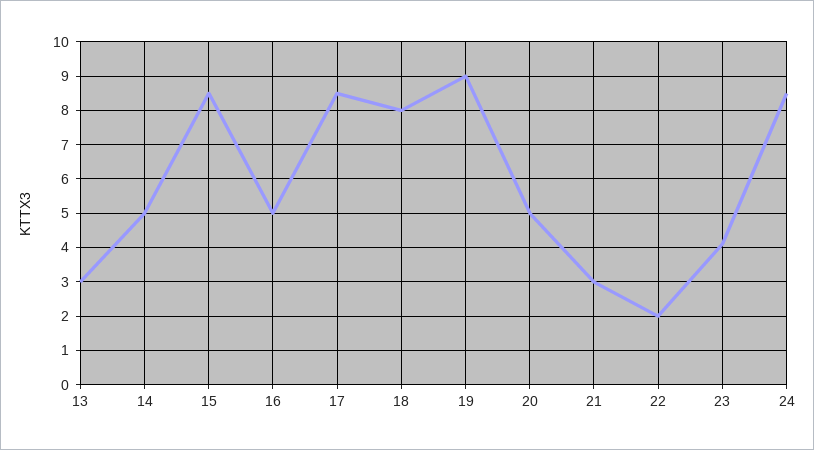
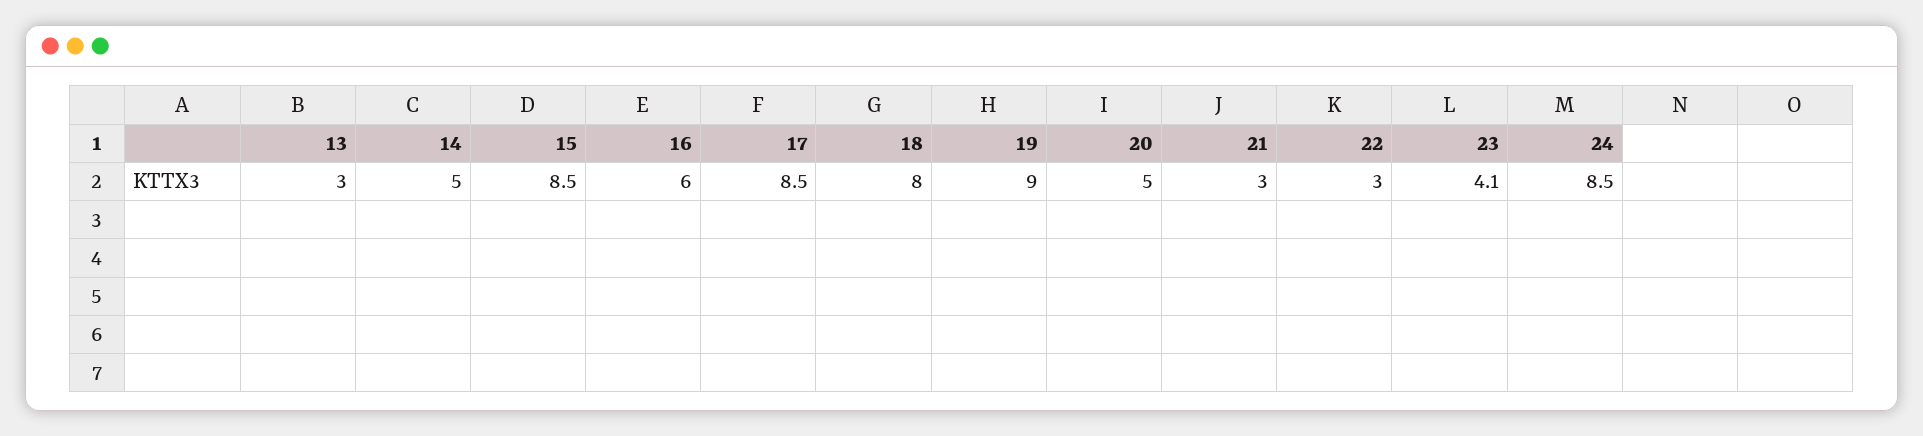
  {
    "13": 3,
    "14": 5,
    "15": 8.5,
-   "16": 5,
+   "16": 6,
    "17": 8.5,
    "18": 8,
    "19": 9,
    "20": 5,
    "21": 3,
-   "22": 2,
+   "22": 3,
    "23": 4.1,
    "24": 8.5
  }

